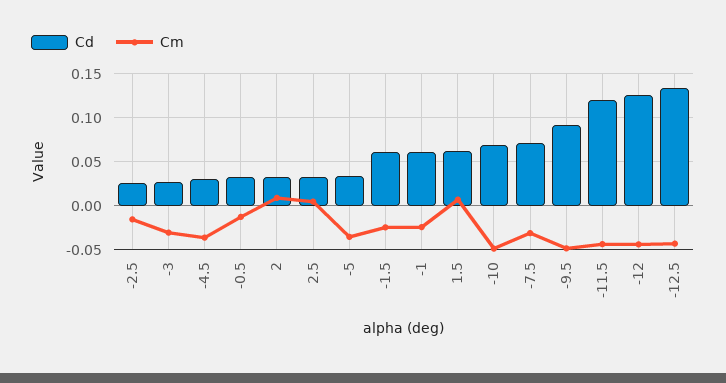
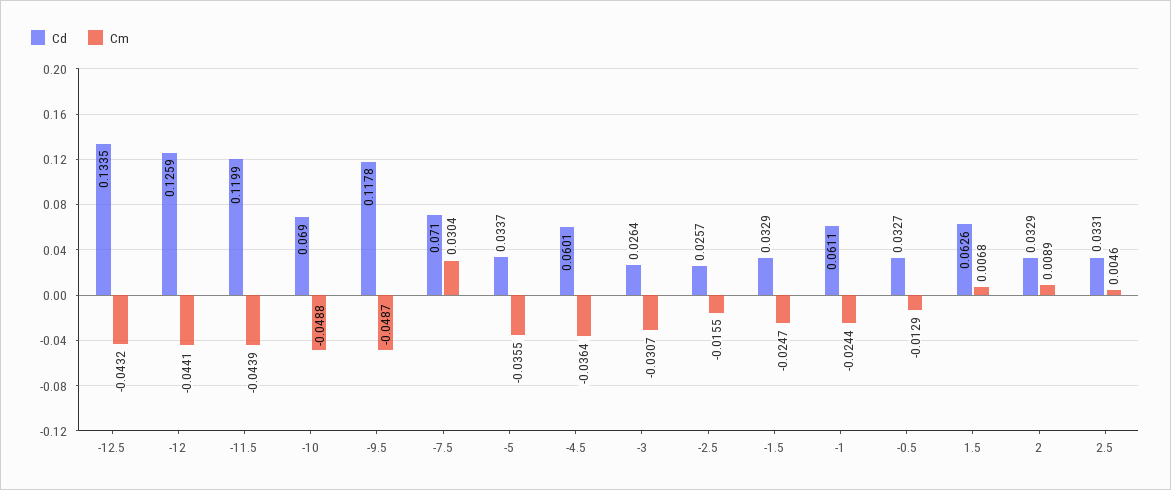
  {
    "Cd": {
      "-2.5": 0.0257,
      "-3": 0.0264,
-     "-4.5": 0.03,
+     "-4.5": 0.0601,
      "-0.5": 0.0327,
      "2": 0.0329,
      "2.5": 0.0331,
      "-5": 0.0337,
-     "-1.5": 0.06,
+     "-1.5": 0.0329,
      "-1": 0.0611,
      "1.5": 0.0626,
      "-10": 0.069,
      "-7.5": 0.071,
-     "-9.5": 0.09,
+     "-9.5": 0.1178,
      "-11.5": 0.1199,
      "-12": 0.1259,
      "-12.5": 0.1335
    },
    "Cm": {
      "-2.5": -0.0155,
      "-3": -0.0307,
      "-4.5": -0.0364,
      "-0.5": -0.0129,
      "2": 0.0089,
      "2.5": 0.0046,
      "-5": -0.0355,
      "-1.5": -0.0247,
      "-1": -0.0244,
      "1.5": 0.0068,
      "-10": -0.0488,
-     "-7.5": -0.03,
+     "-7.5": 0.0304,
      "-9.5": -0.0487,
      "-11.5": -0.0439,
      "-12": -0.0441,
      "-12.5": -0.0432
    }
  }

